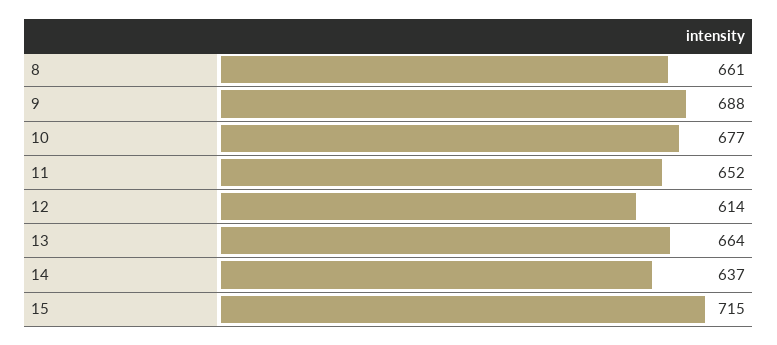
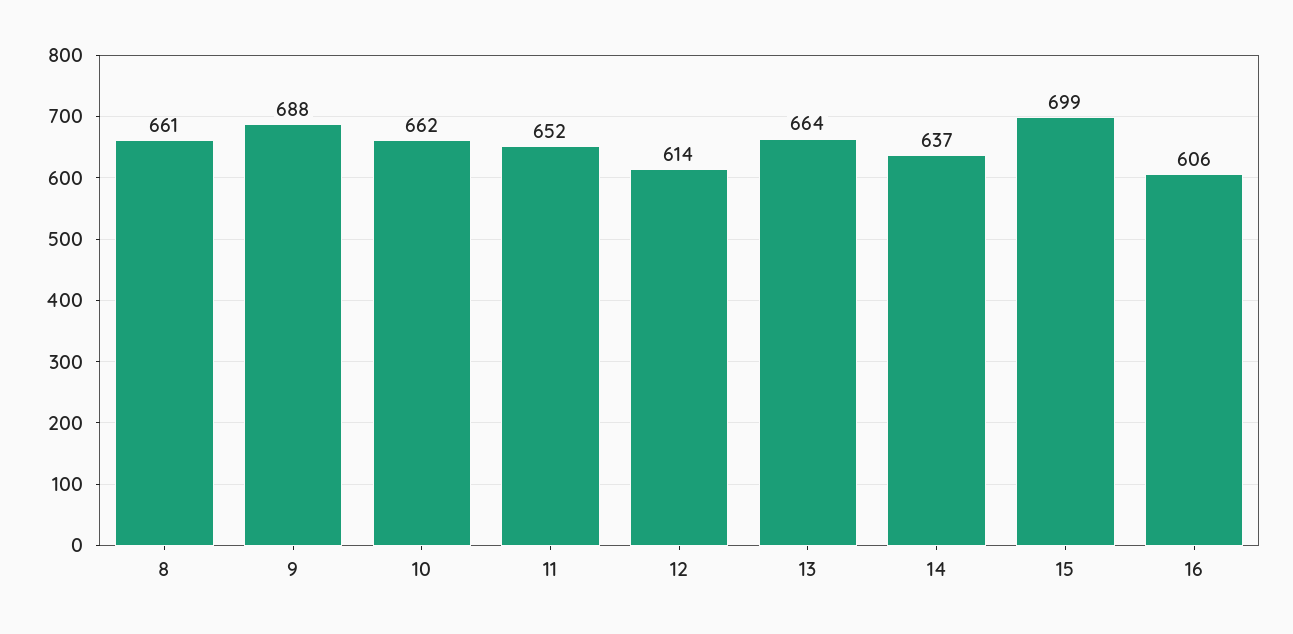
  {
    "8": 661,
    "9": 688,
-   "10": 677,
+   "10": 662,
    "11": 652,
    "12": 614,
    "13": 664,
    "14": 637,
-   "15": 715
+   "15": 699,
+   "16": 606
  }

